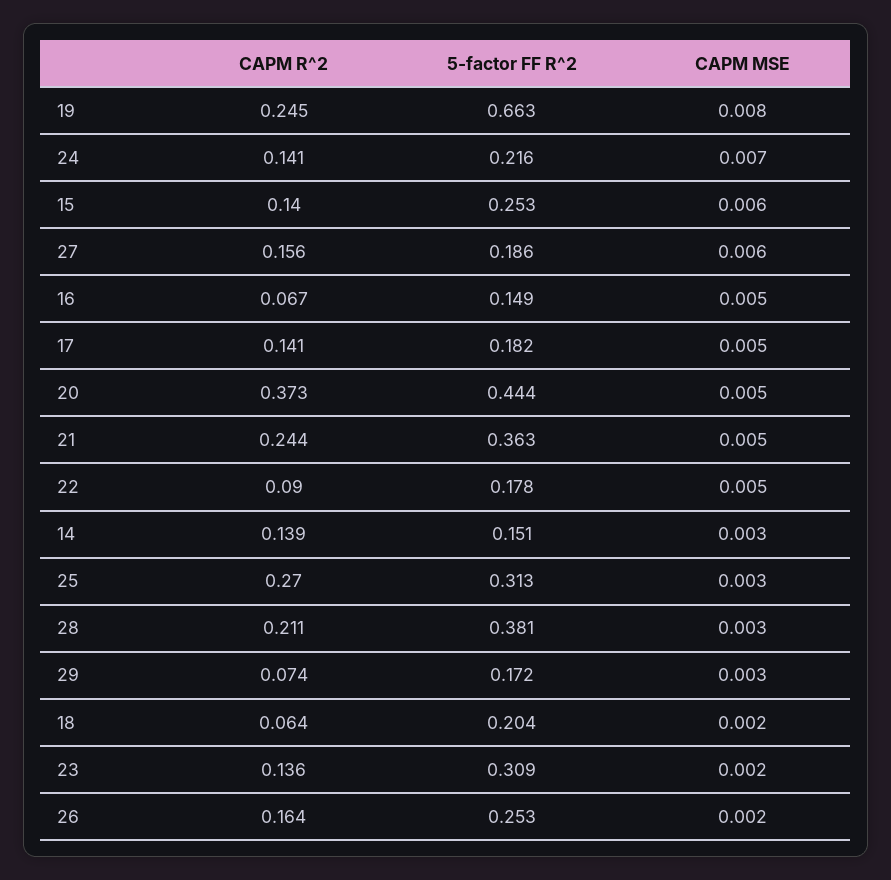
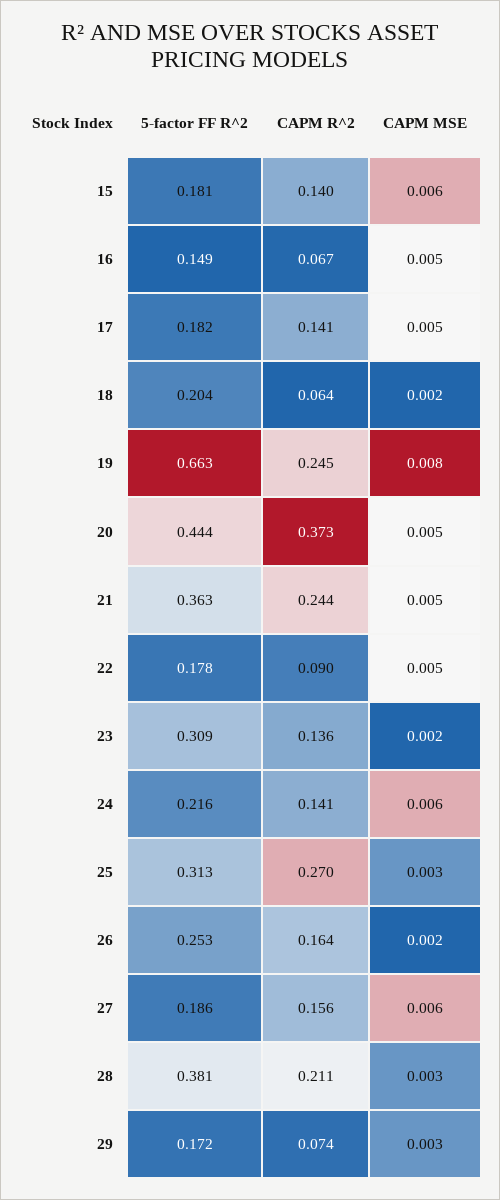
  {
    "CAPM R^2": {
      "19": 0.245,
      "24": 0.141,
      "15": 0.14,
      "27": 0.156,
      "16": 0.067,
      "17": 0.141,
      "20": 0.373,
      "21": 0.244,
      "22": 0.09,
-     "14": 0.139,
      "25": 0.27,
      "28": 0.211,
      "29": 0.074,
      "18": 0.064,
      "23": 0.136,
      "26": 0.164
    },
    "5-factor FF R^2": {
      "19": 0.663,
      "24": 0.216,
-     "15": 0.253,
+     "15": 0.181,
      "27": 0.186,
      "16": 0.149,
      "17": 0.182,
      "20": 0.444,
      "21": 0.363,
      "22": 0.178,
-     "14": 0.151,
      "25": 0.313,
      "28": 0.381,
      "29": 0.172,
      "18": 0.204,
      "23": 0.309,
      "26": 0.253
    },
    "CAPM MSE": {
      "19": 0.008,
-     "24": 0.007,
+     "24": 0.006,
      "15": 0.006,
      "27": 0.006,
      "16": 0.005,
      "17": 0.005,
      "20": 0.005,
      "21": 0.005,
      "22": 0.005,
-     "14": 0.003,
      "25": 0.003,
      "28": 0.003,
      "29": 0.003,
      "18": 0.002,
      "23": 0.002,
      "26": 0.002
    }
  }

